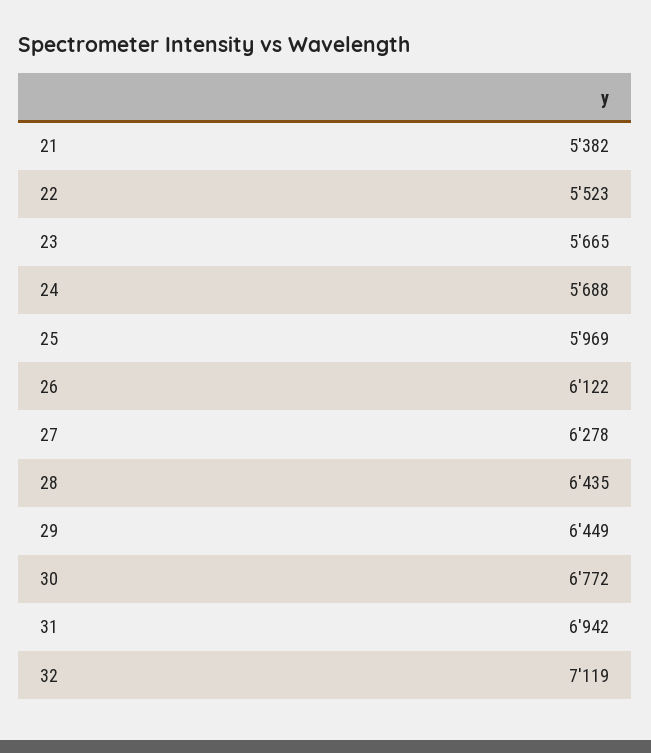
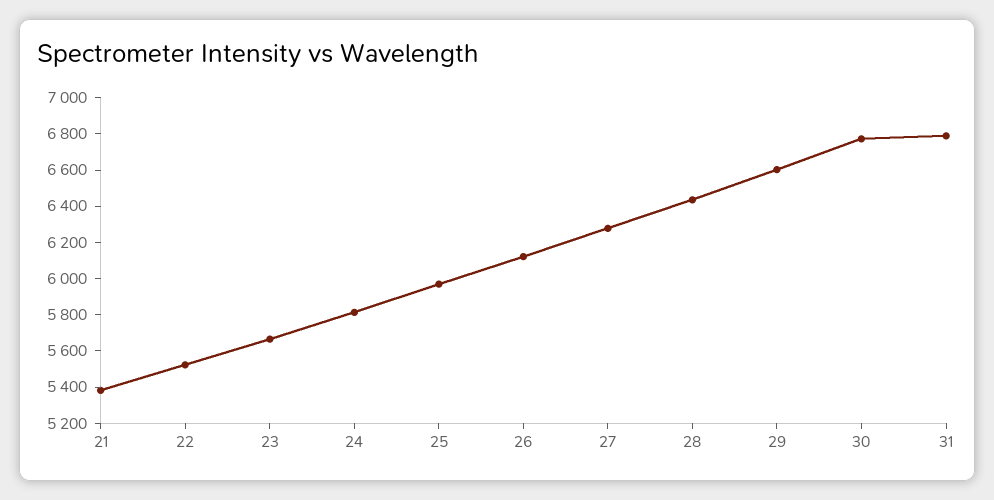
  {
    "21": 5382,
    "22": 5523,
    "23": 5665,
-   "24": 5688,
+   "24": 5800,
    "25": 5969,
    "26": 6122,
    "27": 6278,
    "28": 6435,
-   "29": 6449,
+   "29": 6600,
    "30": 6772,
-   "31": 6942,
+   "31": 6800
-   "32": 7119
  }

